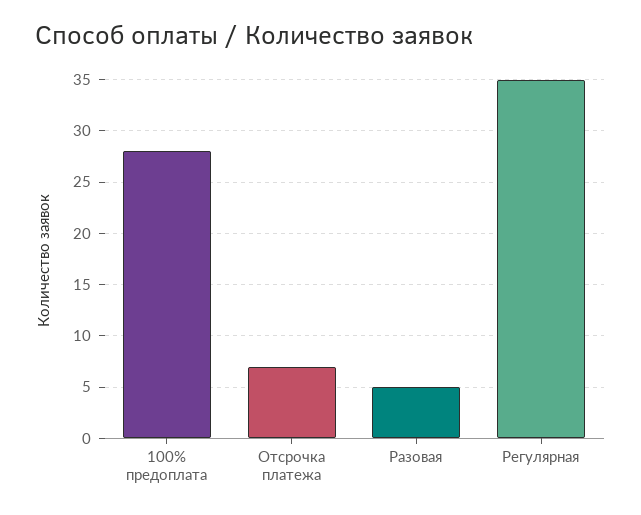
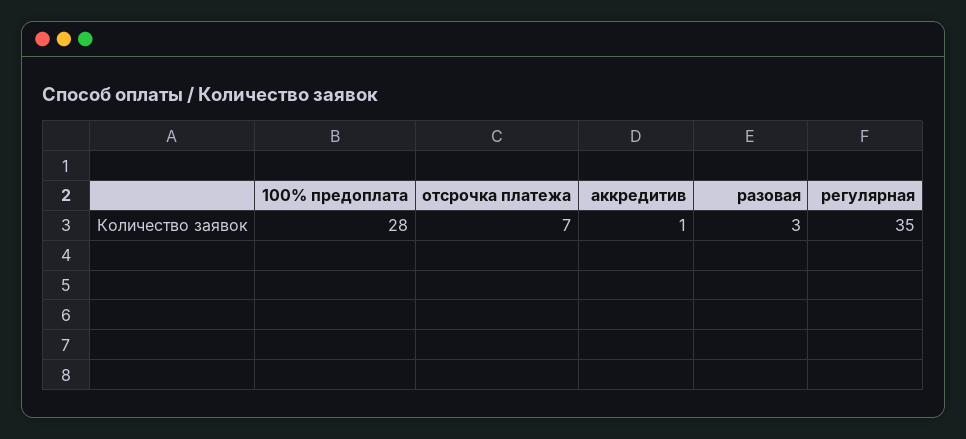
  {
    "100% предоплата": 28,
    "Отсрочка платежа": 7,
-   "Разовая": 5,
+   "Разовая": 3,
-   "Регулярная": 35
+   "Регулярная": 35,
+   "аккредитив": 1
  }

